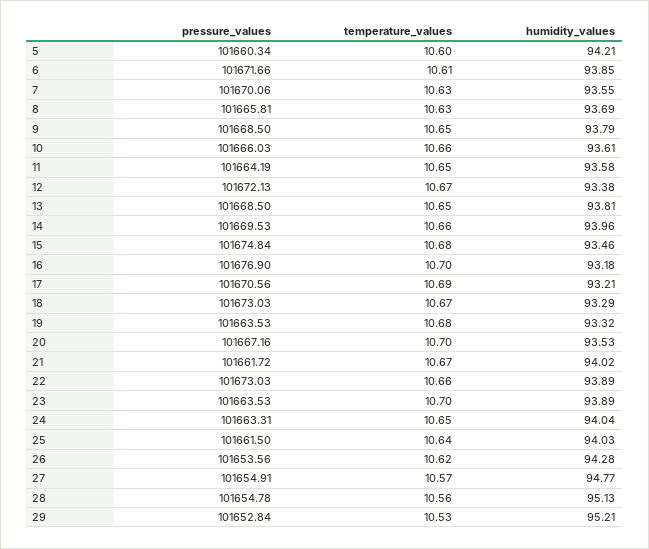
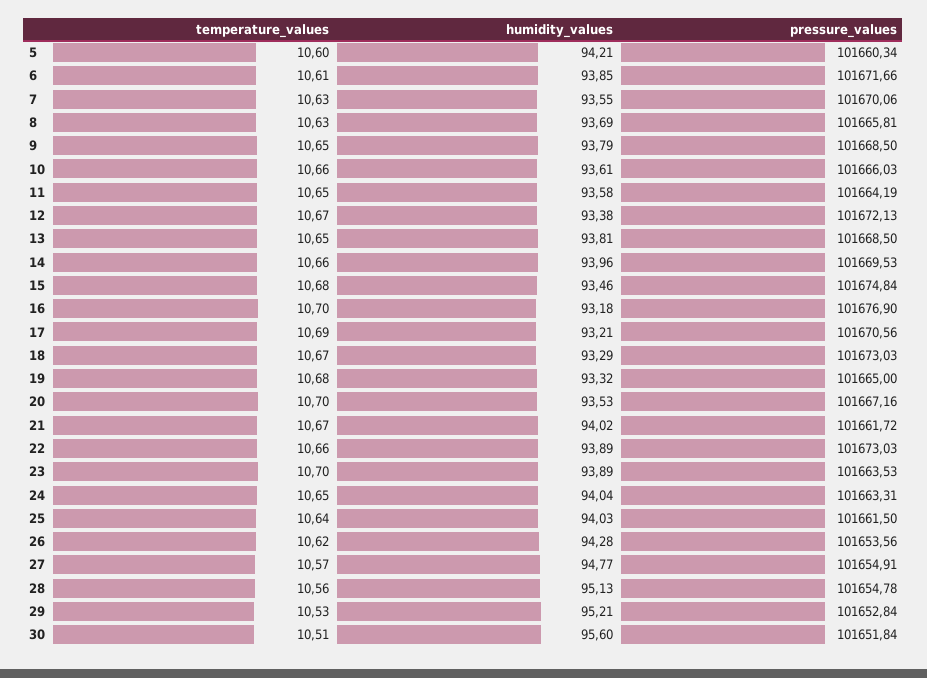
  {
    "pressure_values": {
      "5": 101660.34,
      "6": 101671.66,
      "7": 101670.06,
      "8": 101665.81,
      "9": 101668.5,
      "10": 101666.03,
      "11": 101664.19,
      "12": 101672.13,
      "13": 101668.5,
      "14": 101669.53,
      "15": 101674.84,
      "16": 101676.9,
      "17": 101670.56,
      "18": 101673.03,
-     "19": 101663.53,
+     "19": 101665,
      "20": 101667.16,
      "21": 101661.72,
      "22": 101673.03,
      "23": 101663.53,
      "24": 101663.31,
      "25": 101661.5,
      "26": 101653.56,
      "27": 101654.91,
      "28": 101654.78,
-     "29": 101652.84
+     "29": 101652.84,
+     "30": 101651.84
    },
    "temperature_values": {
      "5": 10.6,
      "6": 10.61,
      "7": 10.63,
      "8": 10.63,
      "9": 10.65,
      "10": 10.66,
      "11": 10.65,
      "12": 10.67,
      "13": 10.65,
      "14": 10.66,
      "15": 10.68,
      "16": 10.7,
      "17": 10.69,
      "18": 10.67,
      "19": 10.68,
      "20": 10.7,
      "21": 10.67,
      "22": 10.66,
      "23": 10.7,
      "24": 10.65,
      "25": 10.64,
      "26": 10.62,
      "27": 10.57,
      "28": 10.56,
-     "29": 10.53
+     "29": 10.53,
+     "30": 10.51
    },
    "humidity_values": {
      "5": 94.21,
      "6": 93.85,
      "7": 93.55,
      "8": 93.69,
      "9": 93.79,
      "10": 93.61,
      "11": 93.58,
      "12": 93.38,
      "13": 93.81,
      "14": 93.96,
      "15": 93.46,
      "16": 93.18,
      "17": 93.21,
      "18": 93.29,
      "19": 93.32,
      "20": 93.53,
      "21": 94.02,
      "22": 93.89,
      "23": 93.89,
      "24": 94.04,
      "25": 94.03,
      "26": 94.28,
      "27": 94.77,
      "28": 95.13,
-     "29": 95.21
+     "29": 95.21,
+     "30": 95.6
    }
  }

